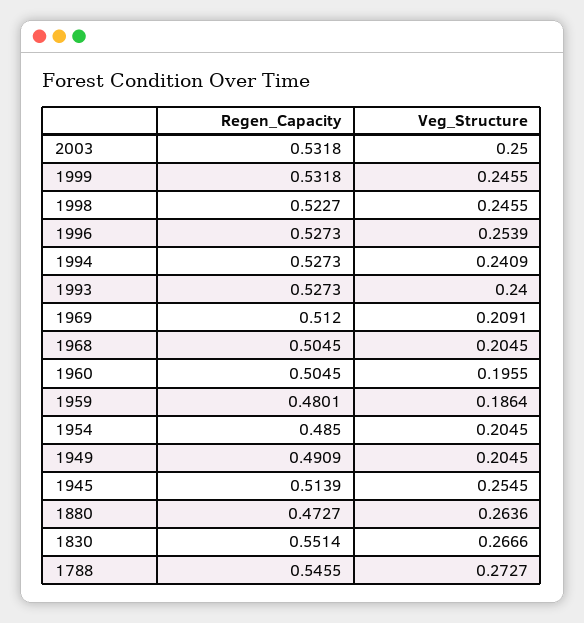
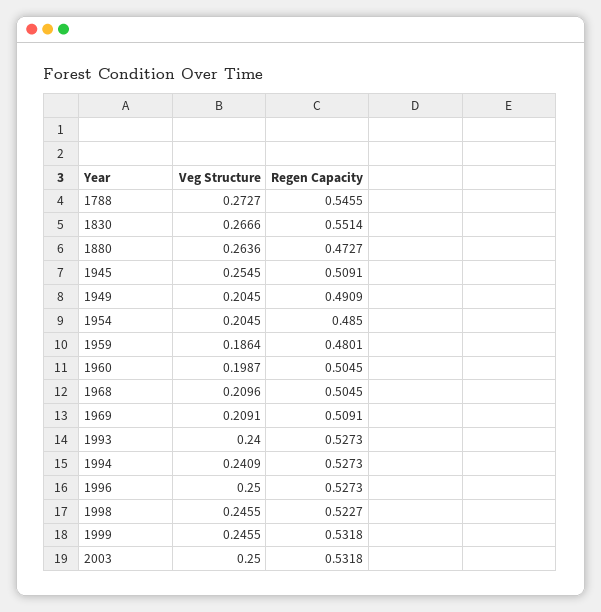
  {
    "Regen_Capacity": {
      "2003": 0.5318,
      "1999": 0.5318,
      "1998": 0.5227,
      "1996": 0.5273,
      "1994": 0.5273,
      "1993": 0.5273,
-     "1969": 0.512,
+     "1969": 0.5091,
      "1968": 0.5045,
      "1960": 0.5045,
      "1959": 0.4801,
      "1954": 0.485,
      "1949": 0.4909,
-     "1945": 0.5139,
+     "1945": 0.5091,
      "1880": 0.4727,
      "1830": 0.5514,
      "1788": 0.5455
    },
    "Veg_Structure": {
      "2003": 0.25,
      "1999": 0.2455,
      "1998": 0.2455,
-     "1996": 0.2539,
+     "1996": 0.25,
      "1994": 0.2409,
      "1993": 0.24,
      "1969": 0.2091,
-     "1968": 0.2045,
+     "1968": 0.2096,
-     "1960": 0.1955,
+     "1960": 0.1987,
      "1959": 0.1864,
      "1954": 0.2045,
      "1949": 0.2045,
      "1945": 0.2545,
      "1880": 0.2636,
      "1830": 0.2666,
      "1788": 0.2727
    }
  }

